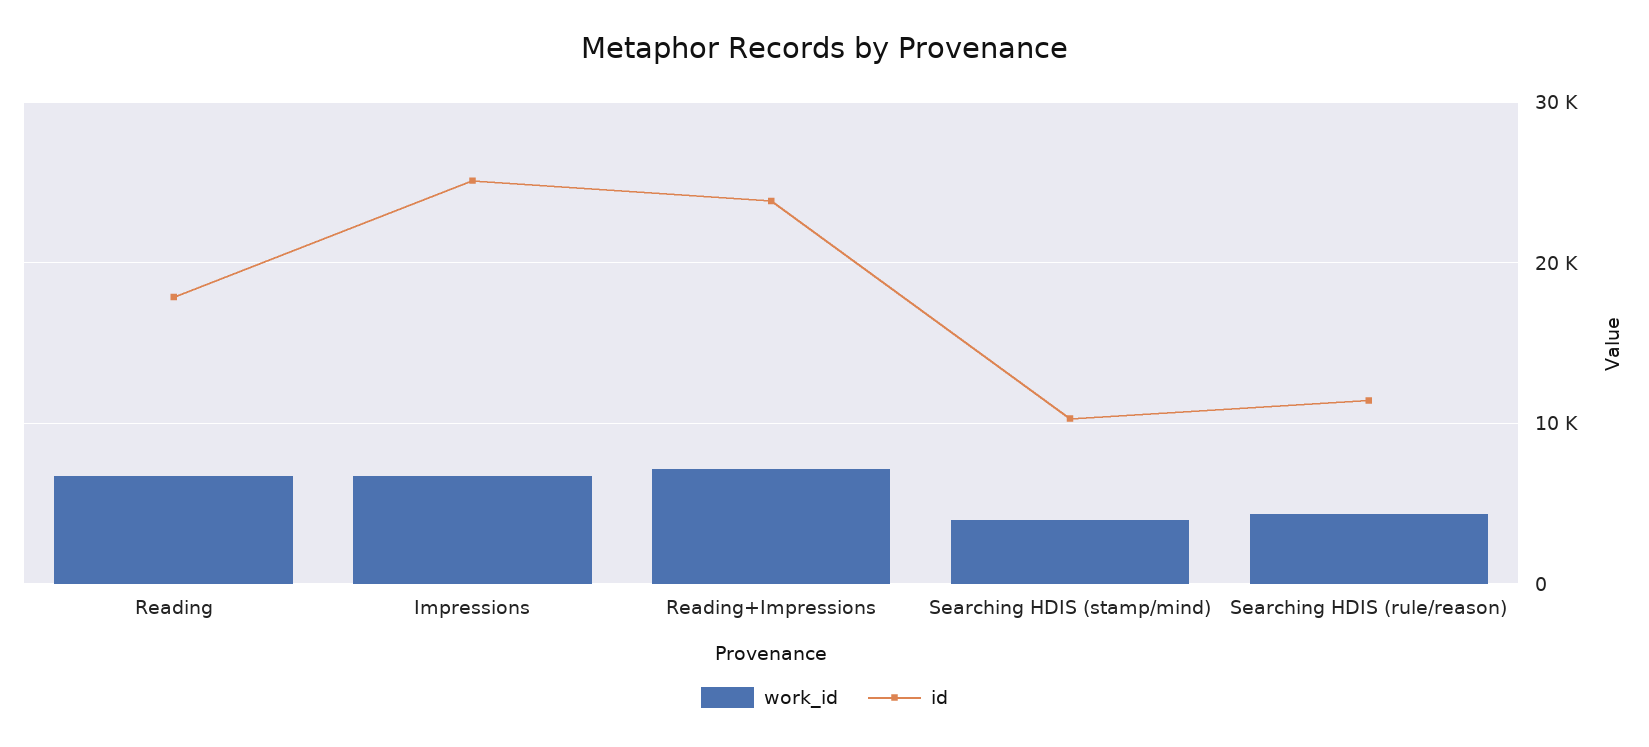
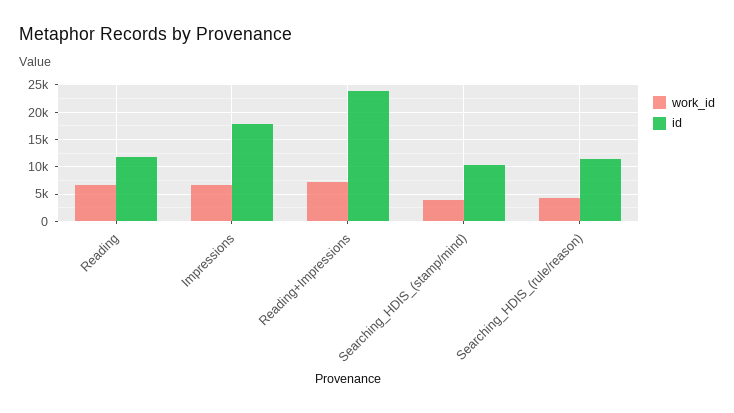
  {
    "work_id": {
      "Reading": 7000,
      "Impressions": 7000,
      "Reading+Impressions": 7000,
      "Searching HDIS (stamp/mind)": 4000,
      "Searching HDIS (rule/reason)": 4000
    },
    "id": {
-     "Reading": 18000,
+     "Reading": 12500,
-     "Impressions": 25000,
+     "Impressions": 17500,
      "Reading+Impressions": 24000,
      "Searching HDIS (stamp/mind)": 10000,
      "Searching HDIS (rule/reason)": 11000
    }
  }

